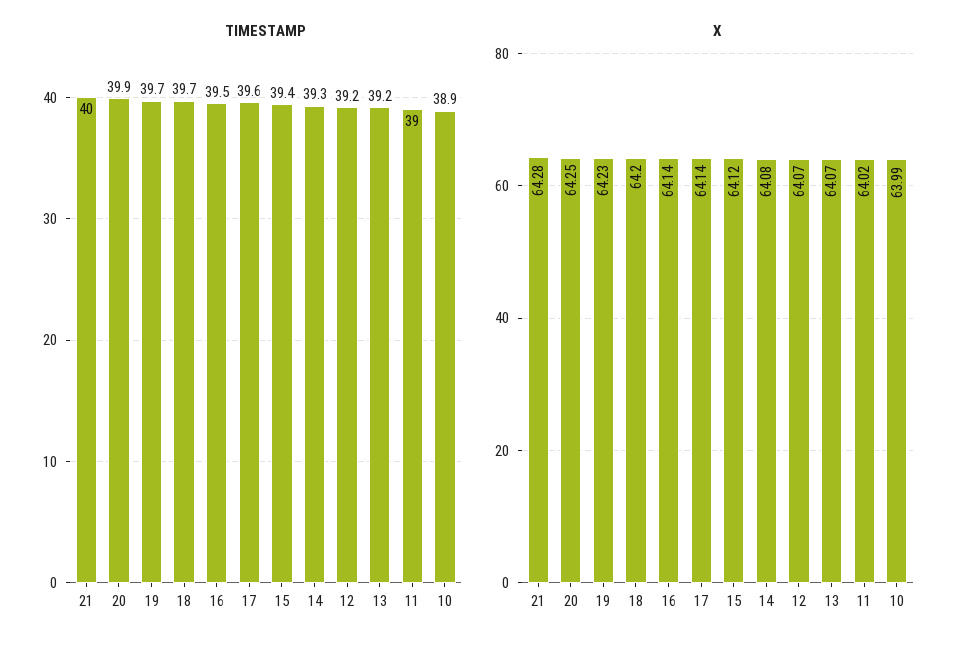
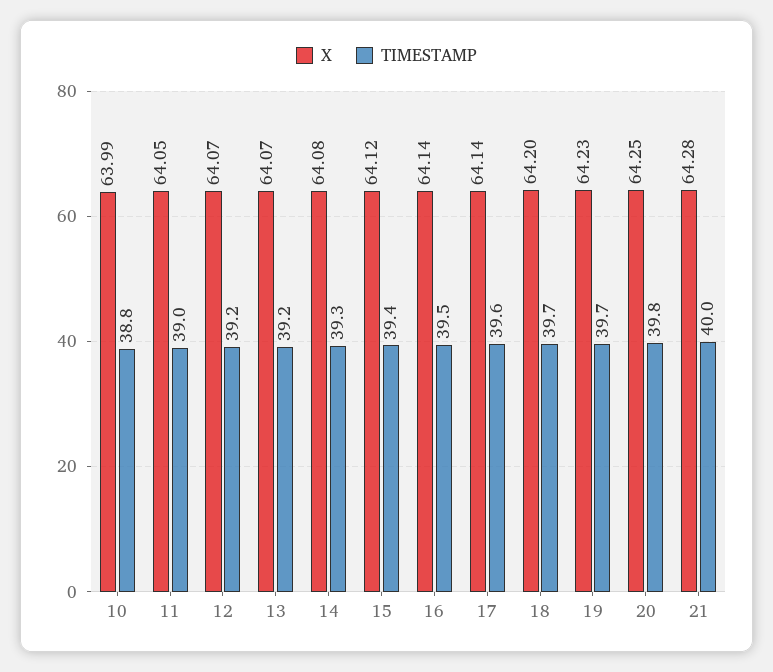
  {
    "TIMESTAMP": {
      "21": 40,
-     "20": 39.9,
+     "20": 39.8,
      "19": 39.7,
      "18": 39.7,
      "16": 39.5,
      "17": 39.6,
      "15": 39.4,
      "14": 39.3,
      "12": 39.2,
      "13": 39.2,
      "11": 39,
-     "10": 38.9
+     "10": 38.8
    },
    "X": {
      "21": 64.28,
      "20": 64.25,
      "19": 64.23,
      "18": 64.2,
      "16": 64.14,
      "17": 64.14,
      "15": 64.12,
      "14": 64.08,
      "12": 64.07,
      "13": 64.07,
-     "11": 64.02,
+     "11": 64.05,
      "10": 63.99
    }
  }

